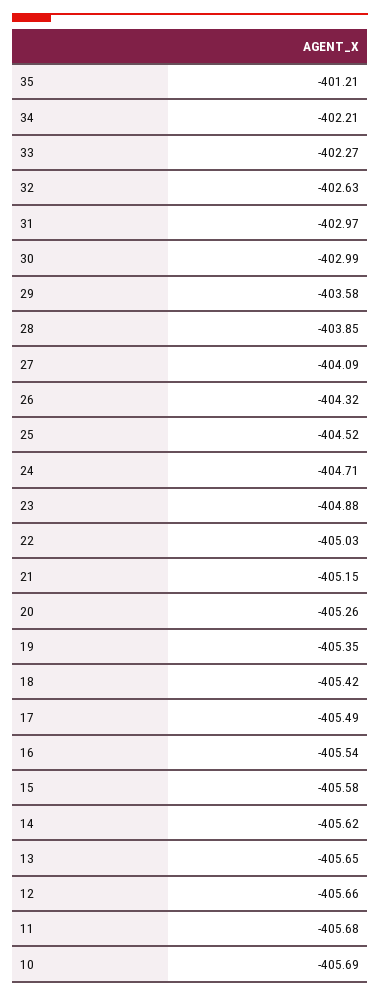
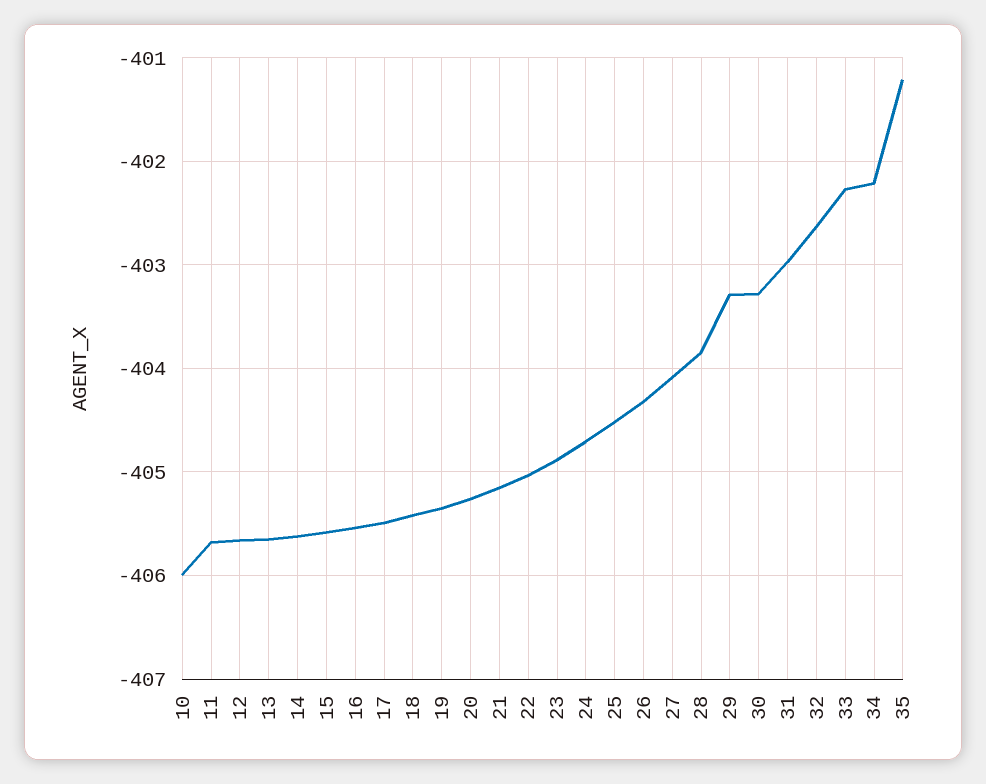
  {
    "35": -401.21,
    "34": -402.21,
    "33": -402.27,
    "32": -402.63,
    "31": -402.97,
-   "30": -402.99,
+   "30": -403.3,
-   "29": -403.58,
+   "29": -403.3,
    "28": -403.85,
    "27": -404.09,
    "26": -404.32,
    "25": -404.52,
    "24": -404.71,
    "23": -404.88,
    "22": -405.03,
    "21": -405.15,
    "20": -405.26,
    "19": -405.35,
    "18": -405.42,
    "17": -405.49,
    "16": -405.54,
    "15": -405.58,
    "14": -405.62,
    "13": -405.65,
    "12": -405.66,
    "11": -405.68,
-   "10": -405.69
+   "10": -406
  }

